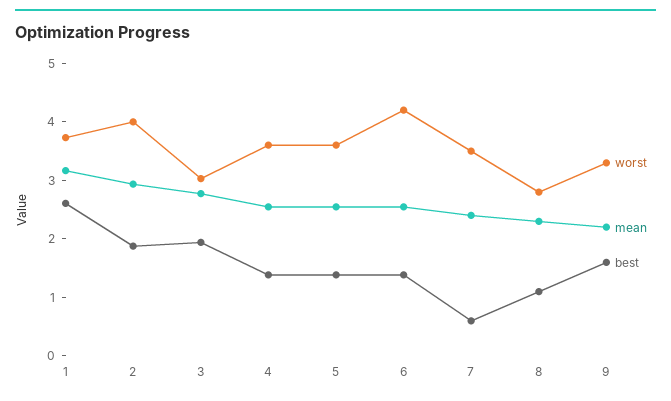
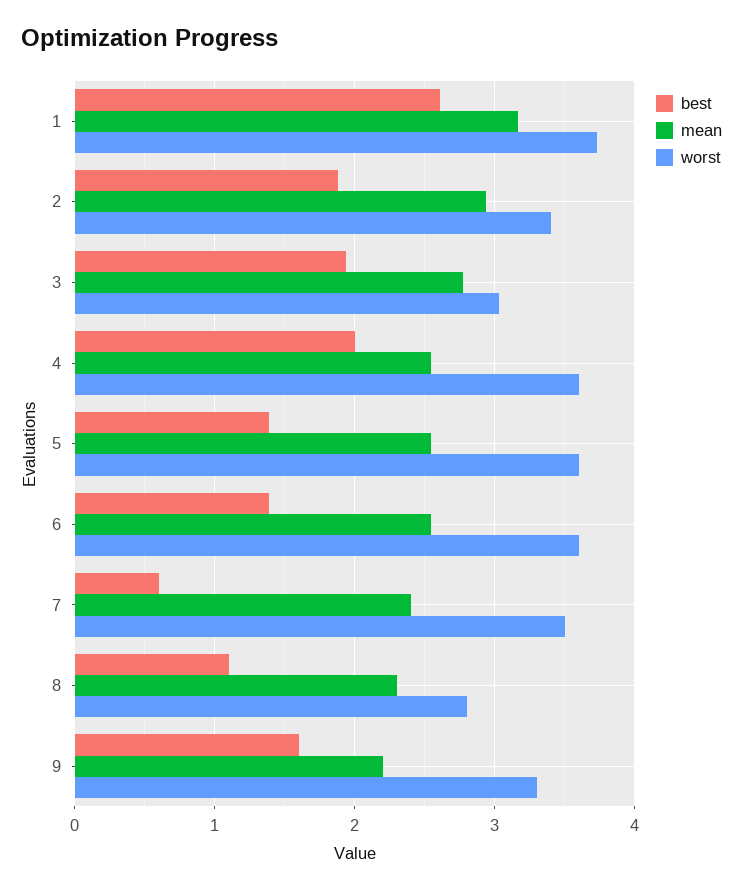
  {
    "worst": {
      "1": 3.7,
-     "2": 4,
+     "2": 3.4,
      "3": 3,
      "4": 3.6,
      "5": 3.6,
-     "6": 4.2,
+     "6": 3.6,
      "7": 3.5,
      "8": 2.8,
      "9": 3.3
    },
    "mean": {
      "1": 3.2,
      "2": 2.9,
      "3": 2.8,
      "4": 2.5,
      "5": 2.5,
      "6": 2.5,
      "7": 2.4,
      "8": 2.3,
      "9": 2.2
    },
    "best": {
      "1": 2.6,
      "2": 1.9,
      "3": 1.9,
-     "4": 1.4,
+     "4": 2,
      "5": 1.4,
      "6": 1.4,
      "7": 0.6,
      "8": 1.1,
      "9": 1.6
    }
  }

